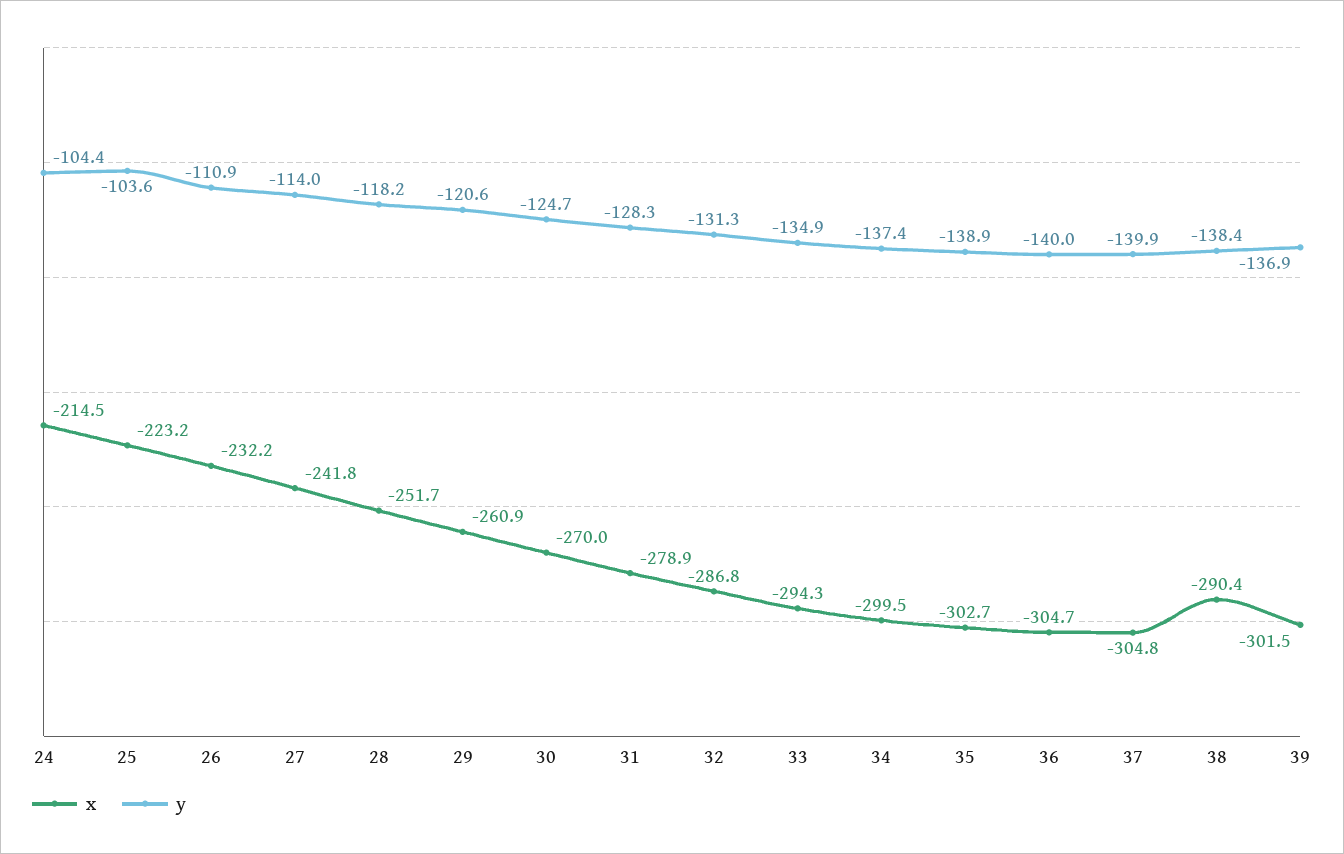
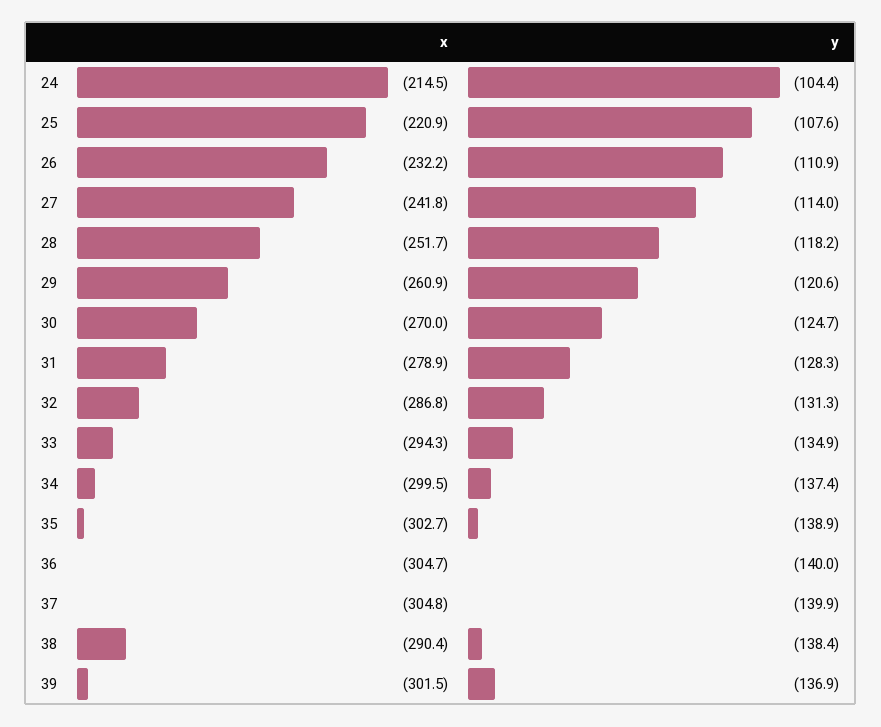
  {
    "x": {
      "24": -214.5,
-     "25": -223.2,
+     "25": -220.9,
      "26": -232.2,
      "27": -241.8,
      "28": -251.7,
      "29": -260.9,
      "30": -270,
      "31": -278.9,
      "32": -286.8,
      "33": -294.3,
      "34": -299.5,
      "35": -302.7,
      "36": -304.7,
      "37": -304.8,
      "38": -290.4,
      "39": -301.5
    },
    "y": {
      "24": -104.4,
-     "25": -103.6,
+     "25": -107.6,
      "26": -110.9,
      "27": -114,
      "28": -118.2,
      "29": -120.6,
      "30": -124.7,
      "31": -128.3,
      "32": -131.3,
      "33": -134.9,
      "34": -137.4,
      "35": -138.9,
      "36": -140,
      "37": -139.9,
      "38": -138.4,
      "39": -136.9
    }
  }

